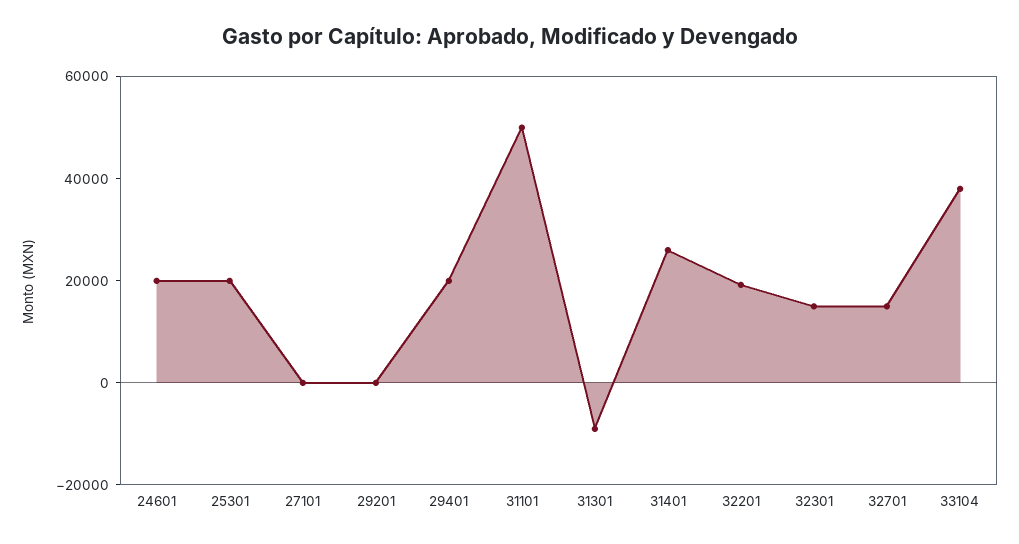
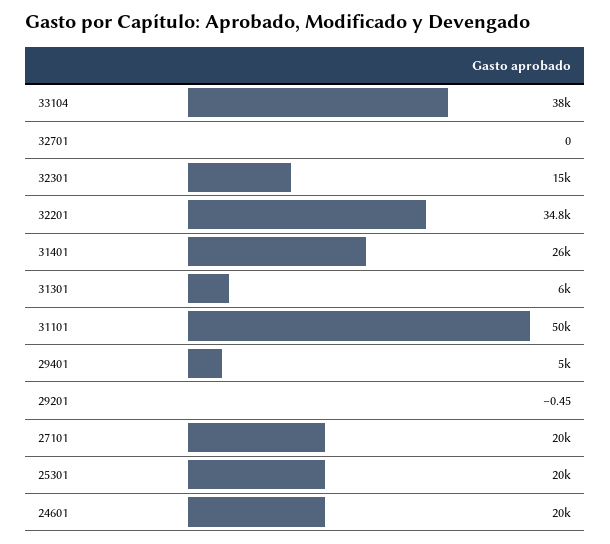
  {
    "24601": 20000,
    "25301": 20000,
-   "27101": 0,
+   "27101": 20000,
    "29201": -0.45,
-   "29401": 20000,
+   "29401": 5000,
    "31101": 50000,
-   "31301": -10000,
+   "31301": 6000,
    "31401": 26000,
-   "32201": 20000,
+   "32201": 34800,
    "32301": 15000,
-   "32701": 15000,
+   "32701": 0,
    "33104": 38000
  }

